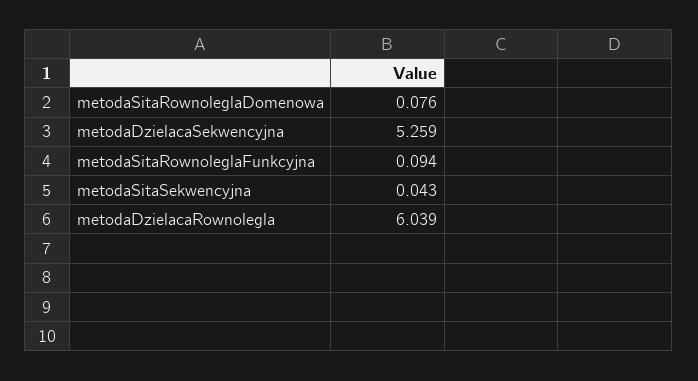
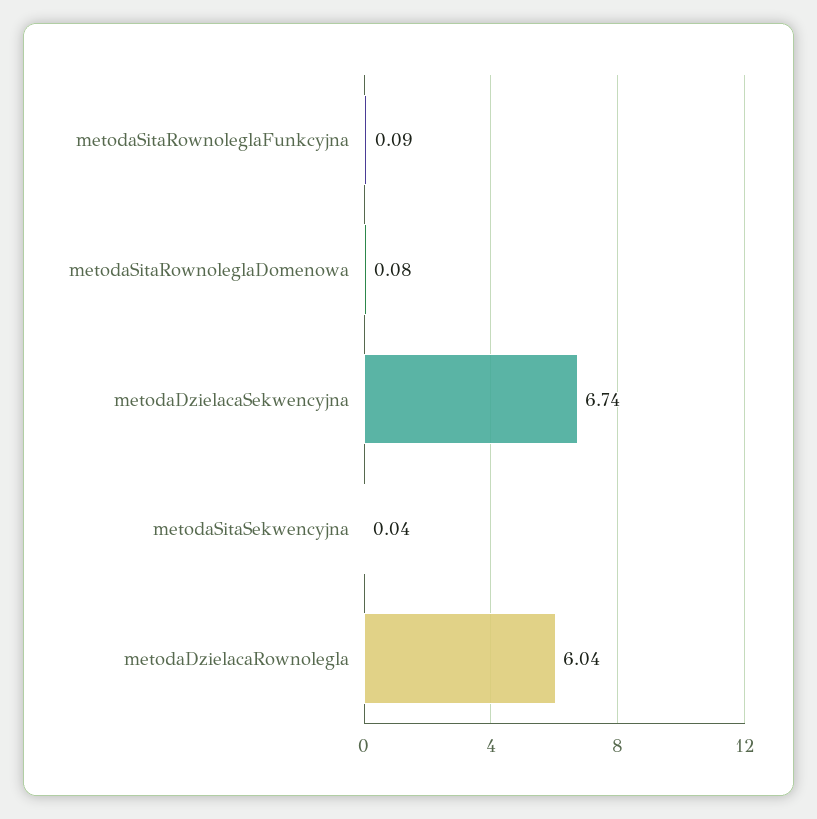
  {
    "metodaSitaRownoleglaDomenowa": 0.076,
-   "metodaDzielacaSekwencyjna": 5.259,
+   "metodaDzielacaSekwencyjna": 6.74,
    "metodaSitaRownoleglaFunkcyjna": 0.094,
    "metodaSitaSekwencyjna": 0.043,
    "metodaDzielacaRownolegla": 6.039
  }

